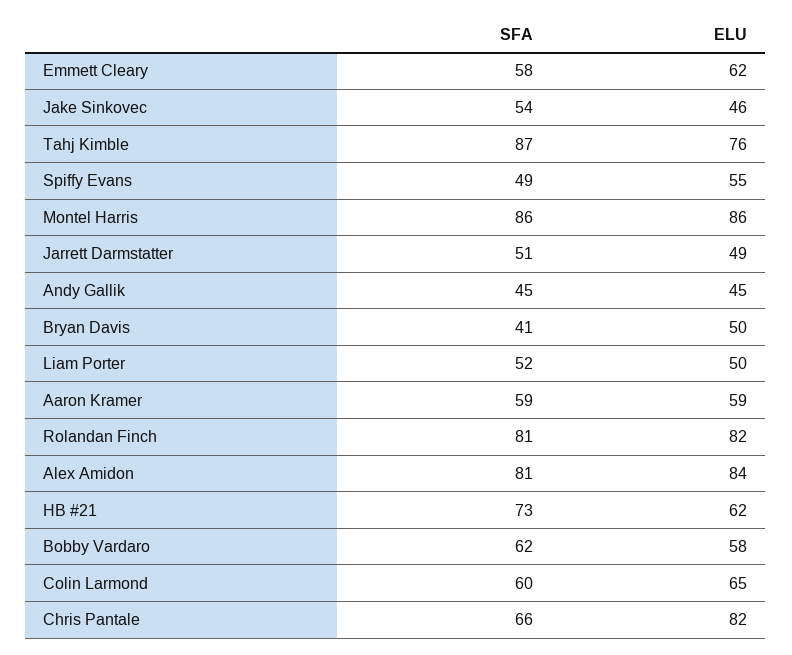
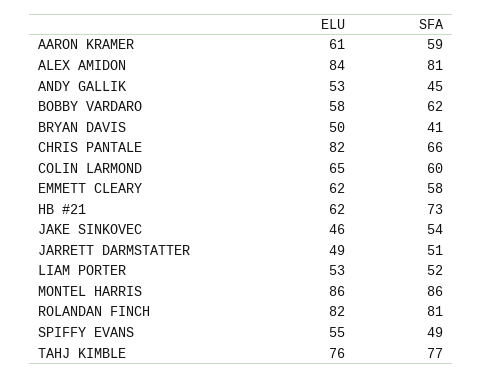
  {
    "SFA": {
      "Emmett Cleary": 58,
      "Jake Sinkovec": 54,
-     "Tahj Kimble": 87,
+     "Tahj Kimble": 77,
      "Spiffy Evans": 49,
      "Montel Harris": 86,
      "Jarrett Darmstatter": 51,
      "Andy Gallik": 45,
      "Bryan Davis": 41,
      "Liam Porter": 52,
      "Aaron Kramer": 59,
      "Rolandan Finch": 81,
      "Alex Amidon": 81,
      "HB #21": 73,
      "Bobby Vardaro": 62,
      "Colin Larmond": 60,
      "Chris Pantale": 66
    },
    "ELU": {
      "Emmett Cleary": 62,
      "Jake Sinkovec": 46,
      "Tahj Kimble": 76,
      "Spiffy Evans": 55,
      "Montel Harris": 86,
      "Jarrett Darmstatter": 49,
-     "Andy Gallik": 45,
+     "Andy Gallik": 53,
      "Bryan Davis": 50,
-     "Liam Porter": 50,
+     "Liam Porter": 53,
-     "Aaron Kramer": 59,
+     "Aaron Kramer": 61,
      "Rolandan Finch": 82,
      "Alex Amidon": 84,
      "HB #21": 62,
      "Bobby Vardaro": 58,
      "Colin Larmond": 65,
      "Chris Pantale": 82
    }
  }

